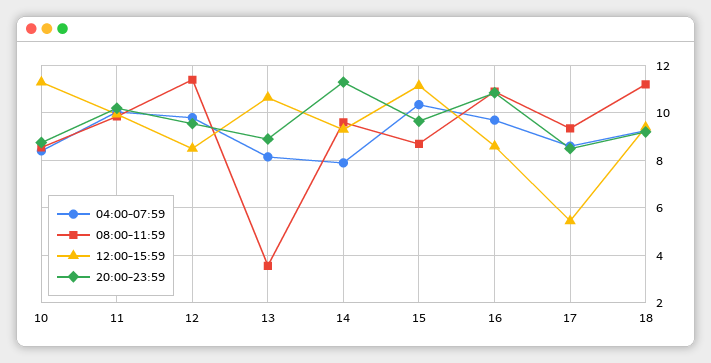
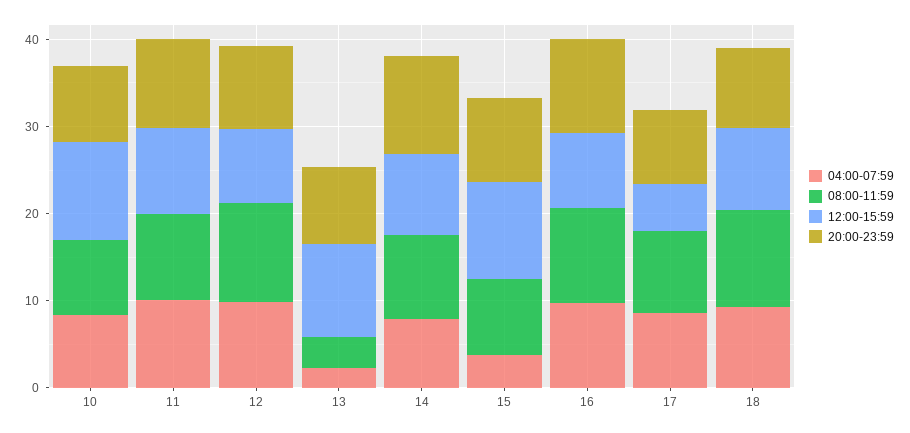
  {
    "04:00-07:59": {
      "10": 8.5,
      "11": 10,
      "12": 10,
-     "13": 8,
+     "13": 2,
      "14": 8,
-     "15": 10.5,
+     "15": 4,
      "16": 9.5,
      "17": 8.5,
      "18": 9.5
    },
    "08:00-11:59": {
      "10": 8.5,
      "11": 10,
      "12": 11.5,
      "13": 3.5,
      "14": 9.5,
      "15": 8.5,
      "16": 11,
      "17": 9.5,
      "18": 11
    },
    "12:00-15:59": {
      "10": 11.5,
      "11": 10,
      "12": 8.5,
      "13": 10.5,
      "14": 9.5,
      "15": 11,
      "16": 8.5,
      "17": 5.5,
      "18": 9.5
    },
    "20:00-23:59": {
      "10": 9,
      "11": 10,
      "12": 9.5,
      "13": 9,
      "14": 11.5,
      "15": 9.5,
      "16": 11,
      "17": 8.5,
      "18": 9
    }
  }

